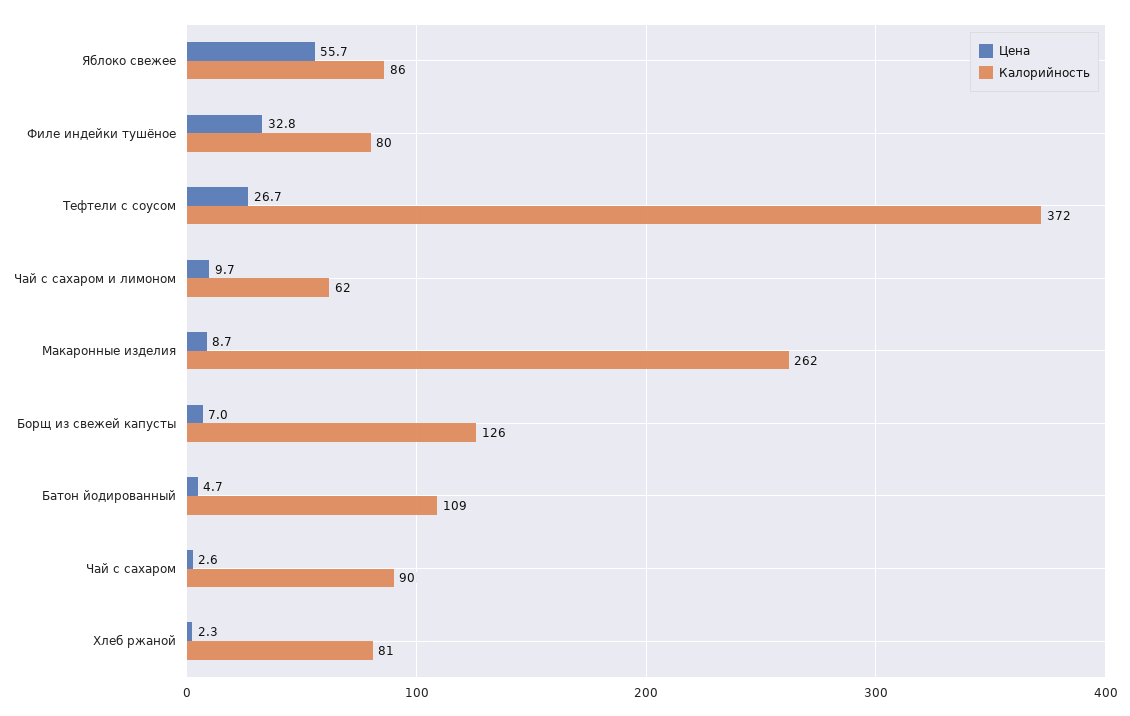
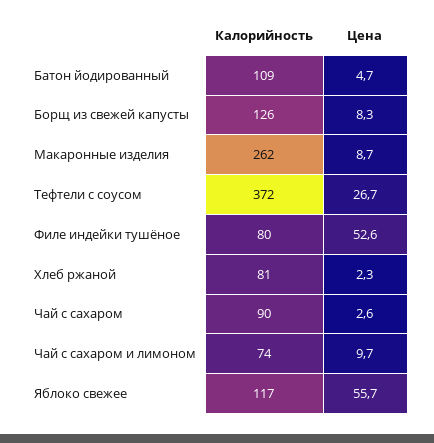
  {
    "Цена": {
      "Яблоко свежее": 55.7,
-     "Филе индейки тушёное": 32.8,
+     "Филе индейки тушёное": 52.6,
      "Тефтели с соусом": 26.7,
      "Чай с сахаром и лимоном": 9.7,
      "Макаронные изделия": 8.7,
-     "Борщ из свежей капусты": 7,
+     "Борщ из свежей капусты": 8.3,
      "Батон йодированный": 4.7,
      "Чай с сахаром": 2.6,
      "Хлеб ржаной": 2.3
    },
    "Калорийность": {
-     "Яблоко свежее": 86,
+     "Яблоко свежее": 117,
      "Филе индейки тушёное": 80,
      "Тефтели с соусом": 372,
-     "Чай с сахаром и лимоном": 62,
+     "Чай с сахаром и лимоном": 74,
      "Макаронные изделия": 262,
      "Борщ из свежей капусты": 126,
      "Батон йодированный": 109,
      "Чай с сахаром": 90,
      "Хлеб ржаной": 81
    }
  }

